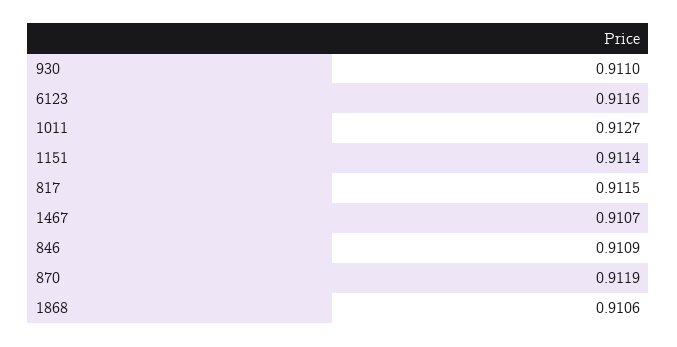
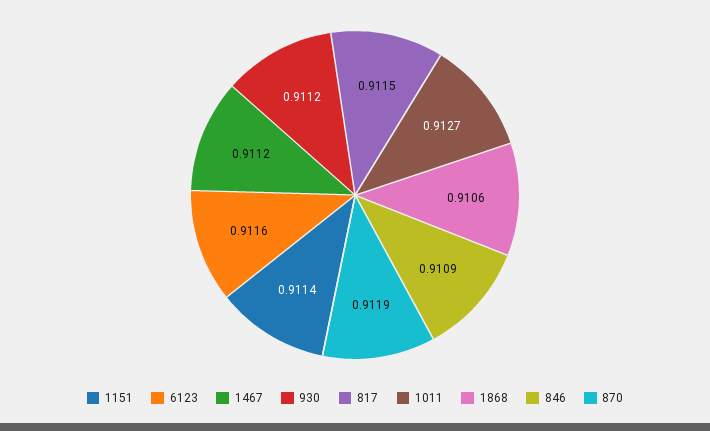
  {
-   "930": 0.911,
+   "930": 0.9112,
    "6123": 0.9116,
    "1011": 0.9127,
    "1151": 0.9114,
    "817": 0.9115,
-   "1467": 0.9107,
+   "1467": 0.9112,
    "846": 0.9109,
    "870": 0.9119,
    "1868": 0.9106
  }

